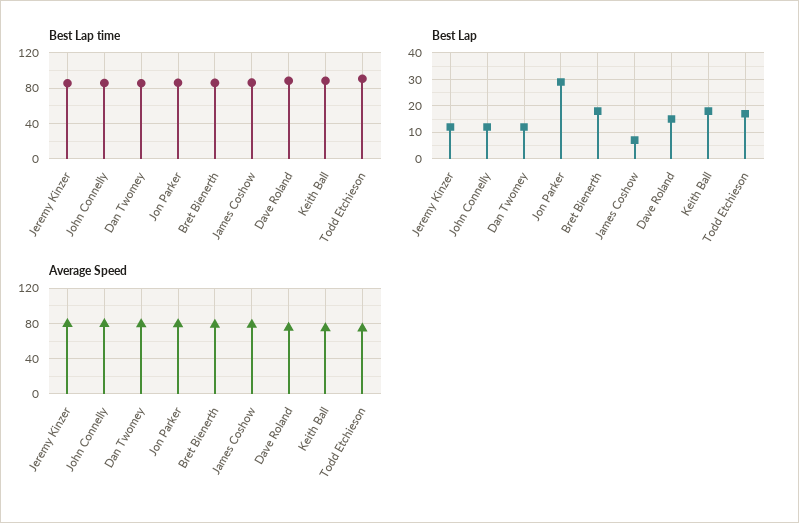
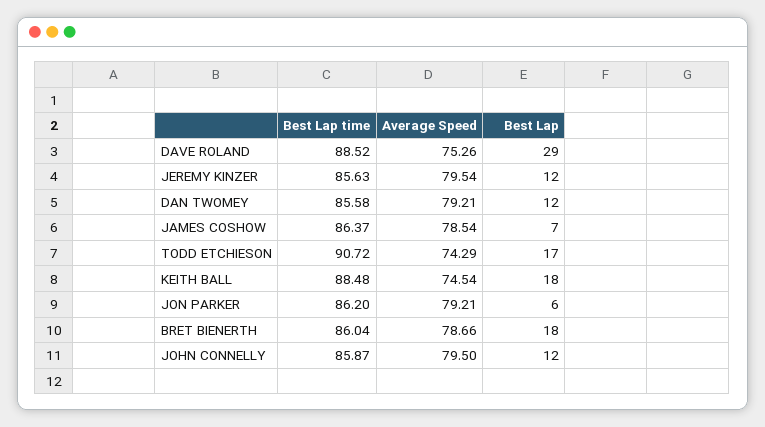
  {
    "Best Lap time": {
      "Jeremy Kinzer": 85.63,
      "John Connelly": 85.87,
      "Dan Twomey": 85.58,
      "Jon Parker": 86.2,
      "Bret Bienerth": 86.04,
      "James Coshow": 86.37,
      "Dave Roland": 88.52,
      "Keith Ball": 88.48,
      "Todd Etchieson": 90.72
    },
    "Best Lap": {
      "Jeremy Kinzer": 12,
      "John Connelly": 12,
      "Dan Twomey": 12,
-     "Jon Parker": 30,
+     "Jon Parker": 6,
      "Bret Bienerth": 18,
      "James Coshow": 7,
-     "Dave Roland": 15,
+     "Dave Roland": 29,
      "Keith Ball": 18,
      "Todd Etchieson": 17
    },
    "Average Speed": {
      "Jeremy Kinzer": 79.54,
      "John Connelly": 79.5,
      "Dan Twomey": 79.21,
      "Jon Parker": 79.21,
      "Bret Bienerth": 78.66,
      "James Coshow": 78.54,
      "Dave Roland": 75.26,
      "Keith Ball": 74.54,
      "Todd Etchieson": 74.29
    }
  }

